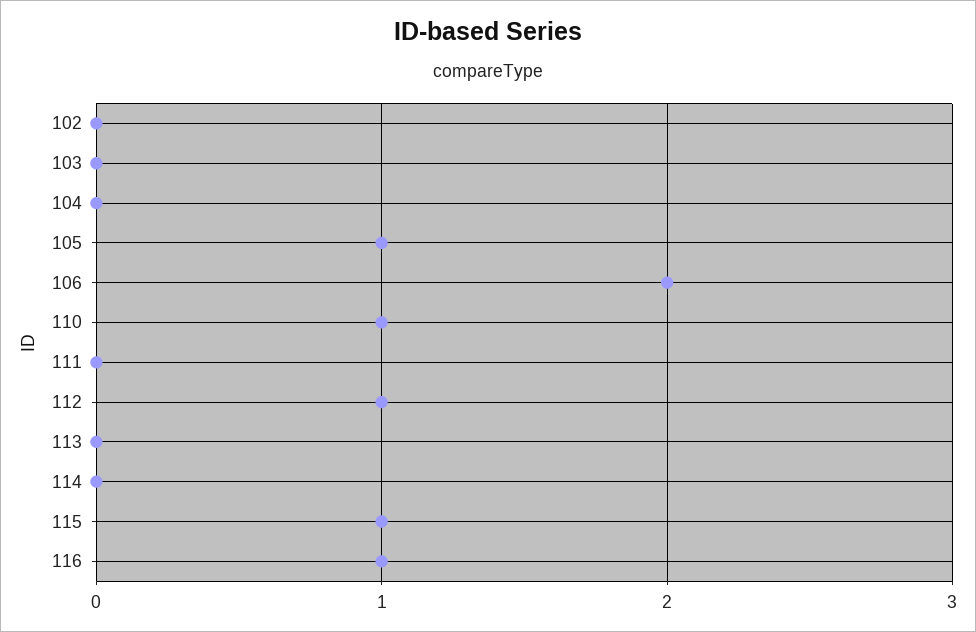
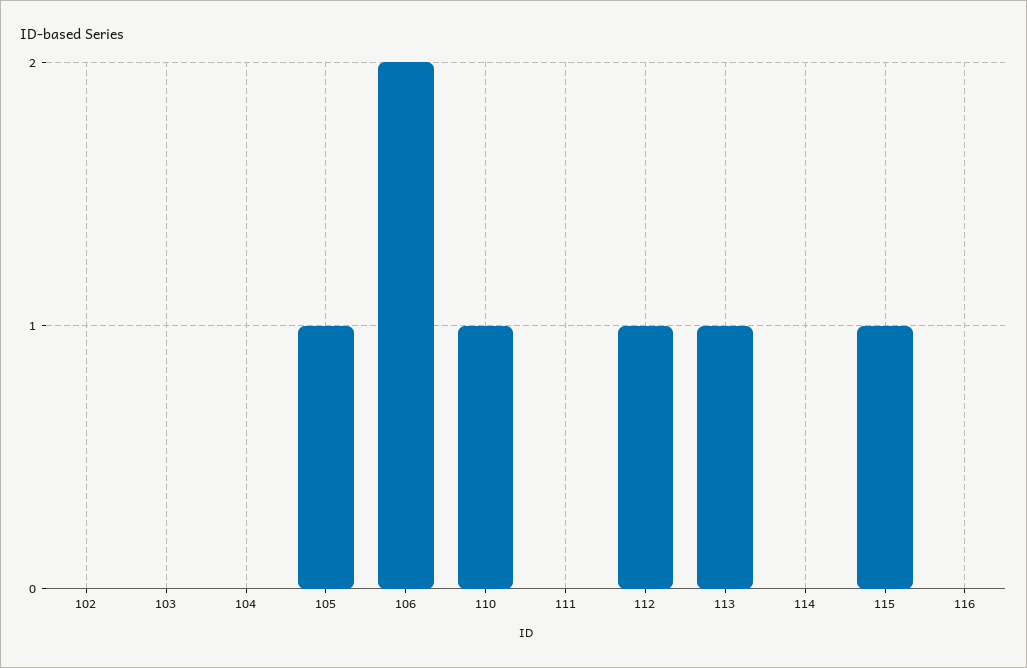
  {
    "102": 0,
    "103": 0,
    "104": 0,
    "105": 1,
    "106": 2,
    "110": 1,
    "111": 0,
    "112": 1,
-   "113": 0,
+   "113": 1,
    "114": 0,
    "115": 1,
-   "116": 1
+   "116": 0
  }

